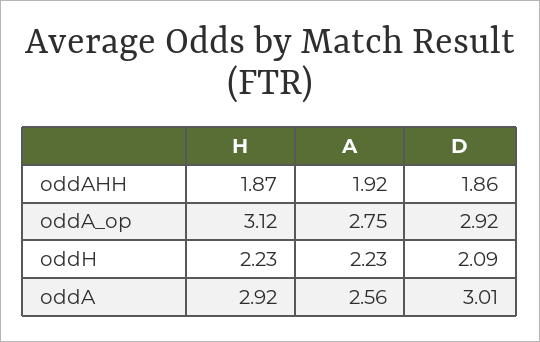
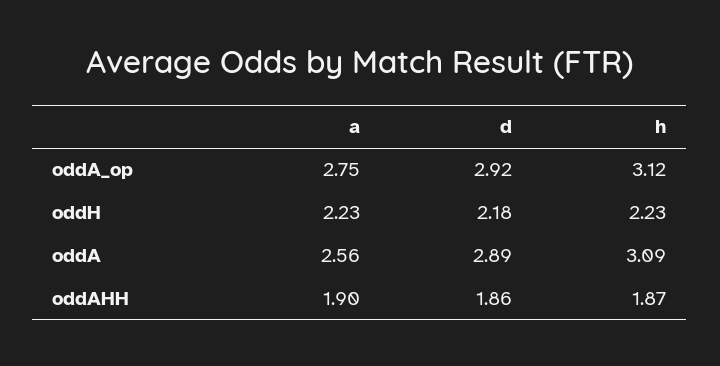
  {
    "H": {
      "oddAHH": 1.87,
      "oddA_op": 3.12,
      "oddH": 2.23,
-     "oddA": 2.92
+     "oddA": 3.09
    },
    "A": {
-     "oddAHH": 1.92,
+     "oddAHH": 1.9,
      "oddA_op": 2.75,
      "oddH": 2.23,
      "oddA": 2.56
    },
    "D": {
      "oddAHH": 1.86,
      "oddA_op": 2.92,
-     "oddH": 2.09,
+     "oddH": 2.18,
-     "oddA": 3.01
+     "oddA": 2.89
    }
  }

